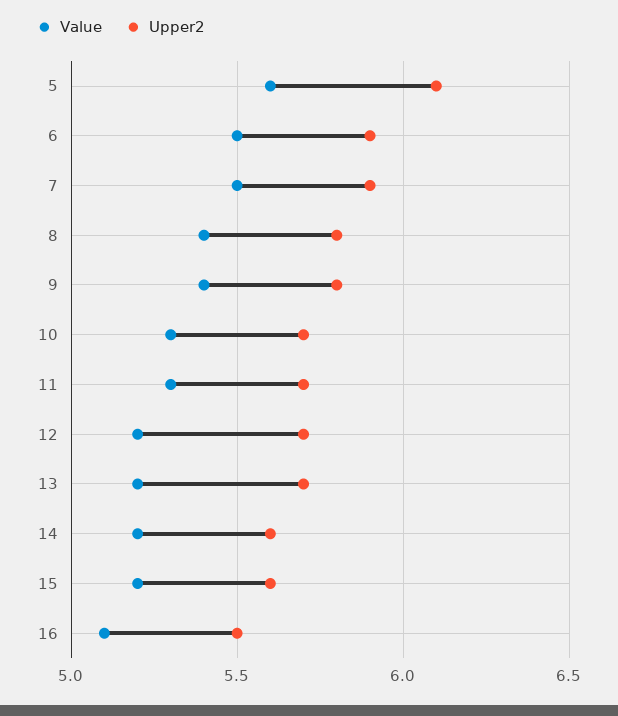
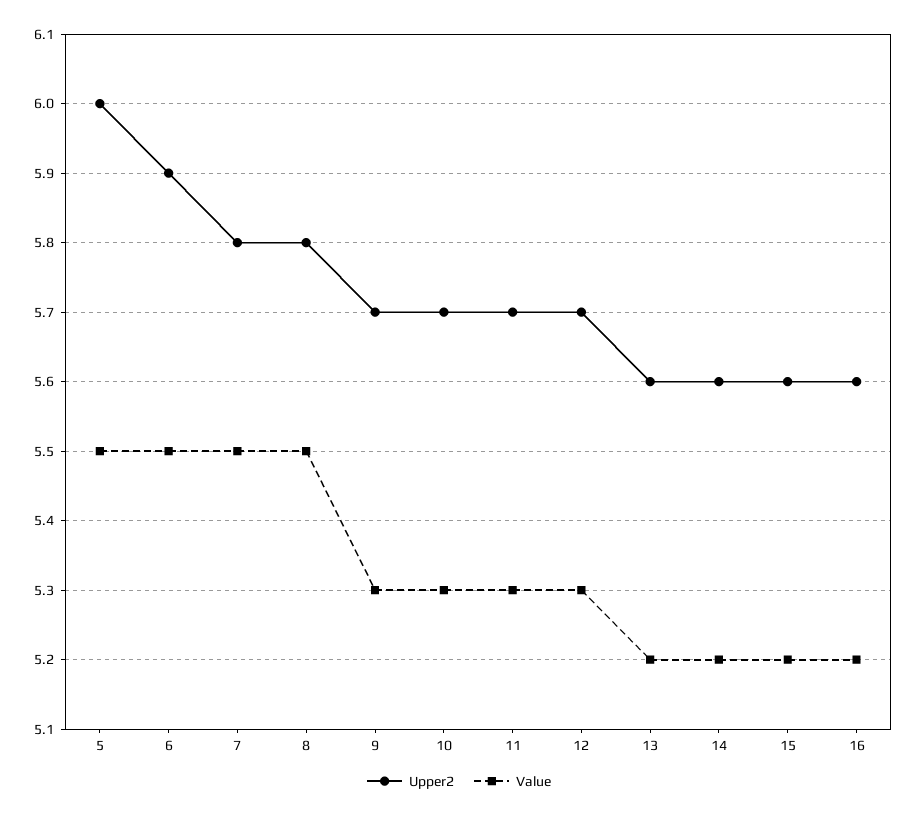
  {
    "Value": {
-     "5": 5.6,
+     "5": 5.5,
      "6": 5.5,
      "7": 5.5,
-     "8": 5.4,
+     "8": 5.5,
-     "9": 5.4,
+     "9": 5.3,
      "10": 5.3,
      "11": 5.3,
-     "12": 5.2,
+     "12": 5.3,
      "13": 5.2,
      "14": 5.2,
      "15": 5.2,
-     "16": 5.1
+     "16": 5.2
    },
    "Upper2": {
-     "5": 6.1,
+     "5": 6,
      "6": 5.9,
-     "7": 5.9,
+     "7": 5.8,
      "8": 5.8,
-     "9": 5.8,
+     "9": 5.7,
      "10": 5.7,
      "11": 5.7,
      "12": 5.7,
-     "13": 5.7,
+     "13": 5.6,
      "14": 5.6,
      "15": 5.6,
-     "16": 5.5
+     "16": 5.6
    }
  }

